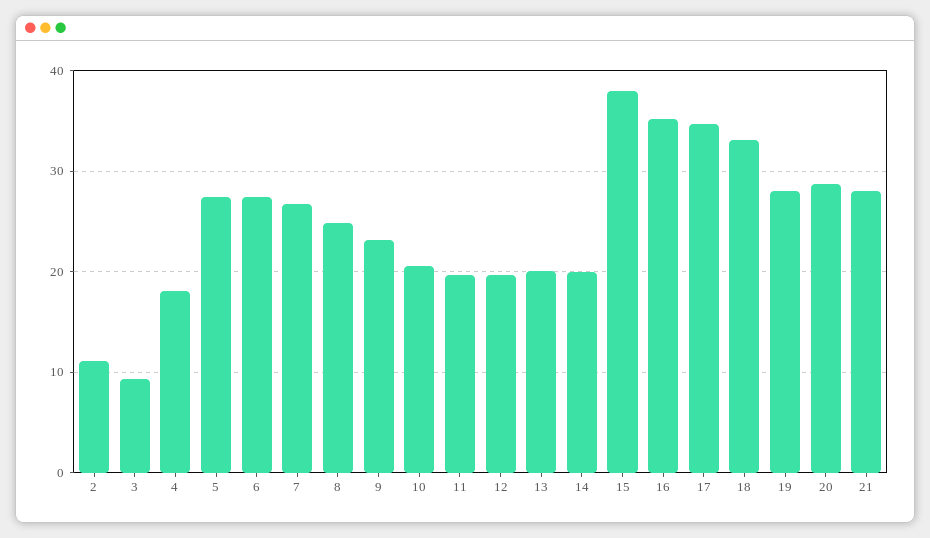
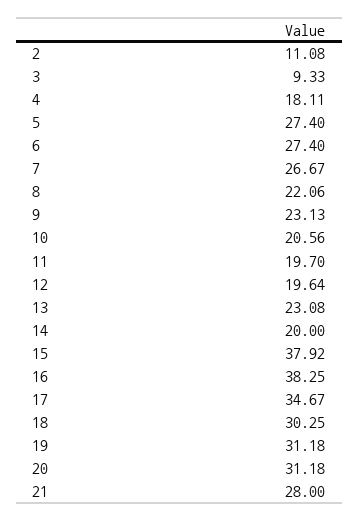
  {
    "2": 11.08,
    "3": 9.33,
    "4": 18.11,
    "5": 27.4,
    "6": 27.4,
    "7": 26.67,
-   "8": 25,
+   "8": 22.06,
    "9": 23.13,
    "10": 20.56,
    "11": 19.7,
    "12": 19.64,
-   "13": 20,
+   "13": 23.08,
    "14": 20,
    "15": 37.92,
-   "16": 35,
+   "16": 38.25,
    "17": 34.67,
-   "18": 33,
+   "18": 30.25,
-   "19": 28,
+   "19": 31.18,
-   "20": 29,
+   "20": 31.18,
    "21": 28
  }

